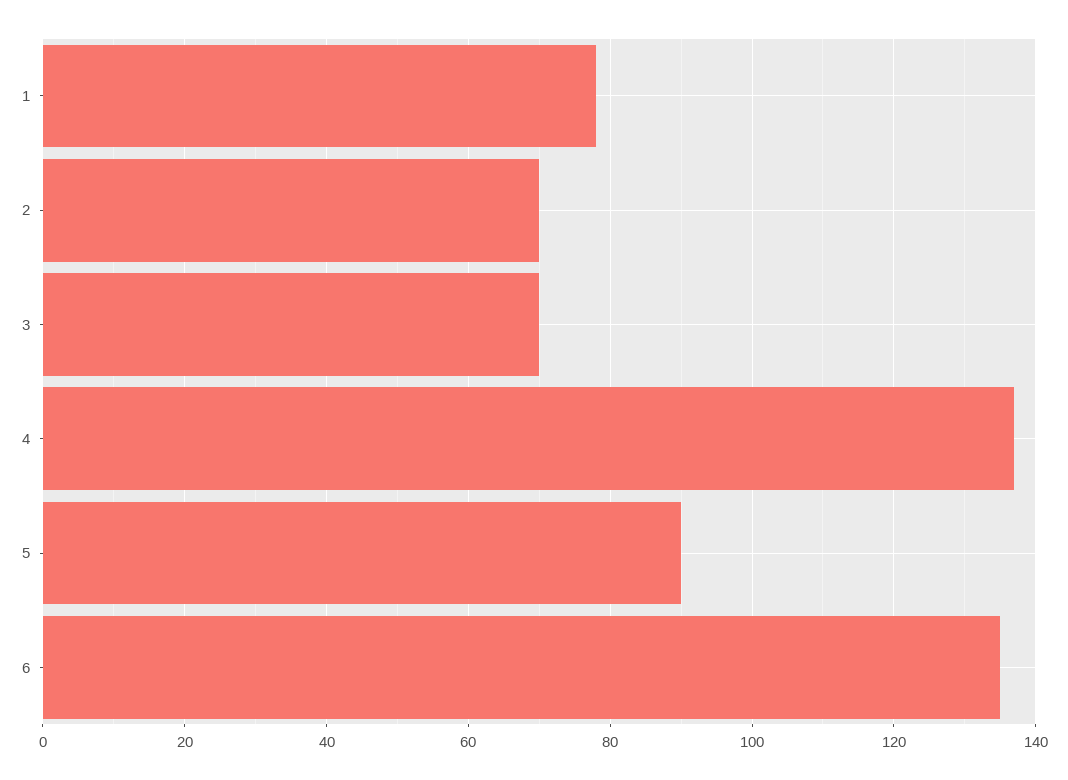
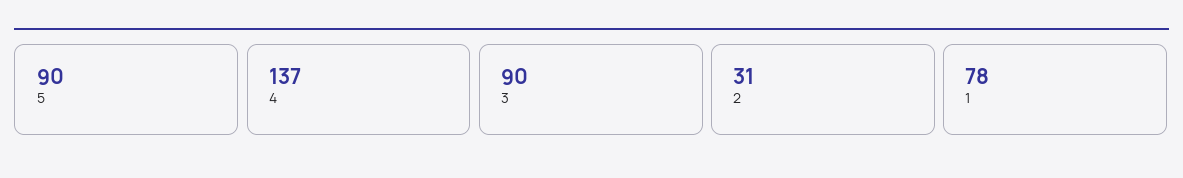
  {
    "1": 78,
-   "2": 70,
+   "2": 31,
-   "3": 70,
+   "3": 90,
    "4": 137,
-   "5": 90,
+   "5": 90
-   "6": 135
  }

